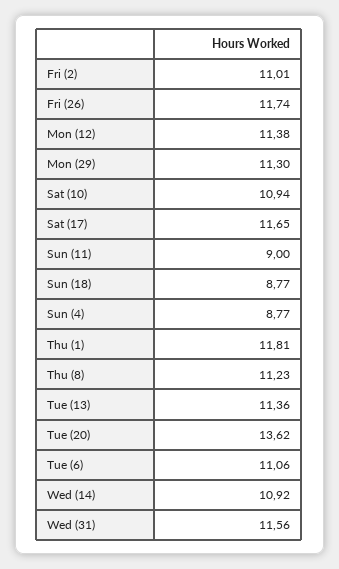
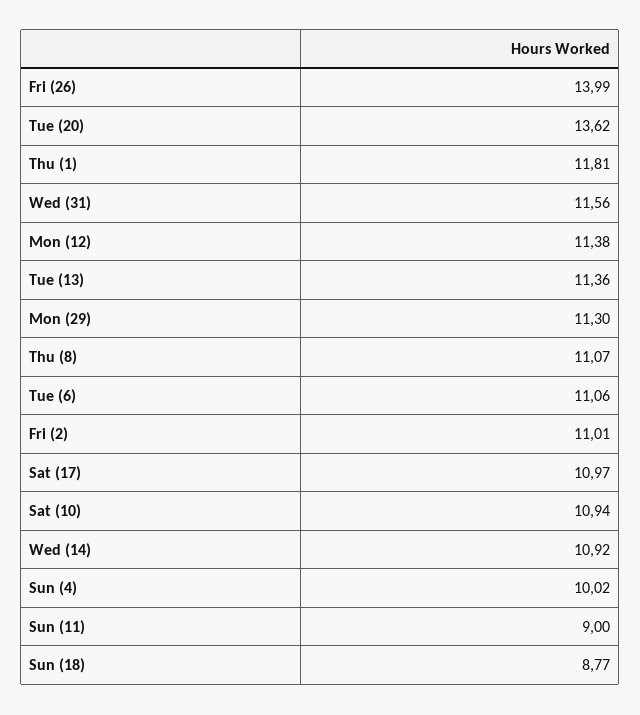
  {
    "Fri (2)": 11.01,
-   "Fri (26)": 11.74,
+   "Fri (26)": 13.99,
    "Mon (12)": 11.38,
    "Mon (29)": 11.3,
    "Sat (10)": 10.94,
-   "Sat (17)": 11.65,
+   "Sat (17)": 10.97,
    "Sun (11)": 9,
    "Sun (18)": 8.77,
-   "Sun (4)": 8.77,
+   "Sun (4)": 10.02,
    "Thu (1)": 11.81,
-   "Thu (8)": 11.23,
+   "Thu (8)": 11.07,
    "Tue (13)": 11.36,
    "Tue (20)": 13.62,
    "Tue (6)": 11.06,
    "Wed (14)": 10.92,
    "Wed (31)": 11.56
  }

